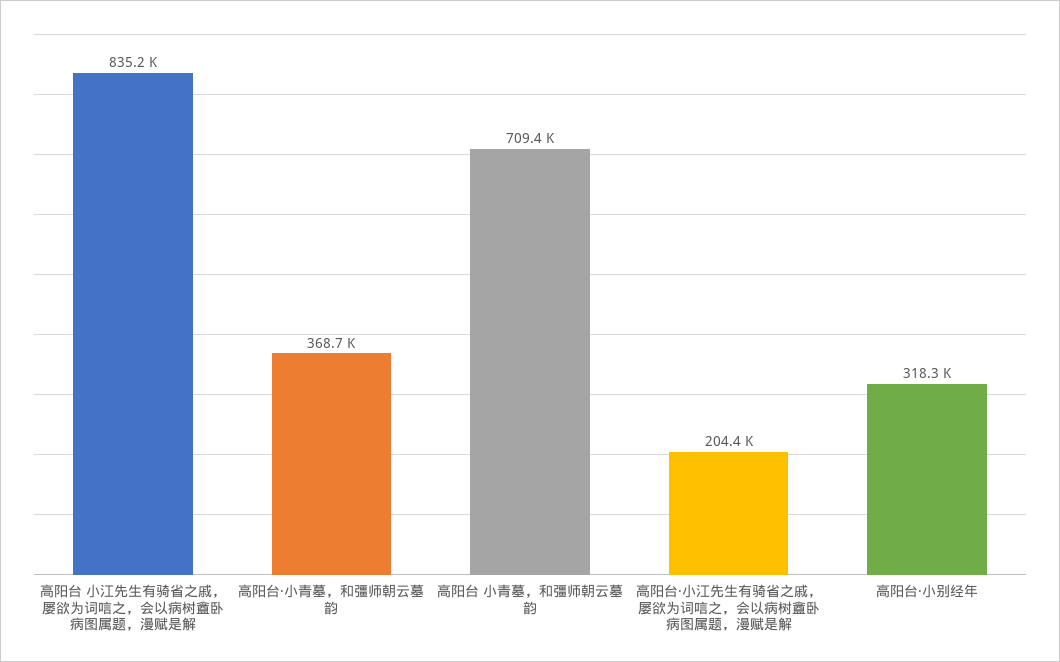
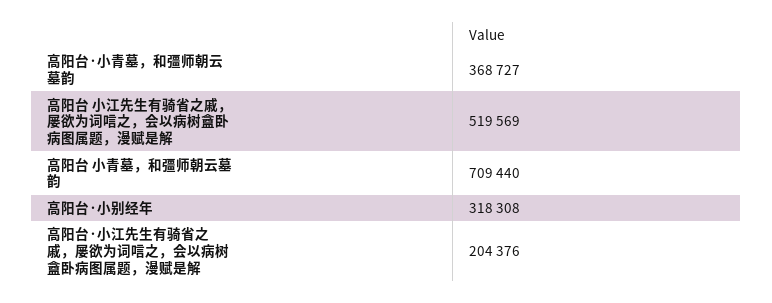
  {
-   "高阳台 小江先生有骑省之戚，屡欲为词唁之，会以病树盦卧病图属题，漫赋是解": 835200,
+   "高阳台 小江先生有骑省之戚，屡欲为词唁之，会以病树盦卧病图属题，漫赋是解": 519569,
    "高阳台·小青墓，和彊师朝云墓韵": 368727,
    "高阳台 小青墓，和彊师朝云墓韵": 709440,
    "高阳台·小江先生有骑省之戚，屡欲为词唁之，会以病树盦卧病图属题，漫赋是解": 204376,
    "高阳台·小别经年": 318308
  }

